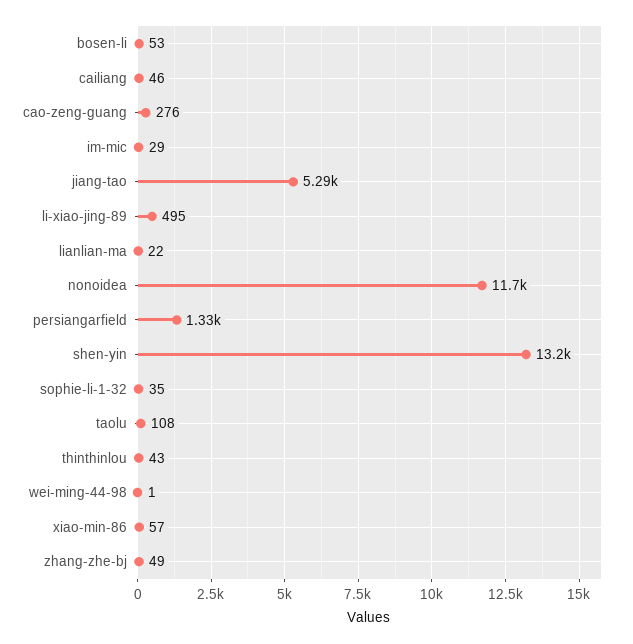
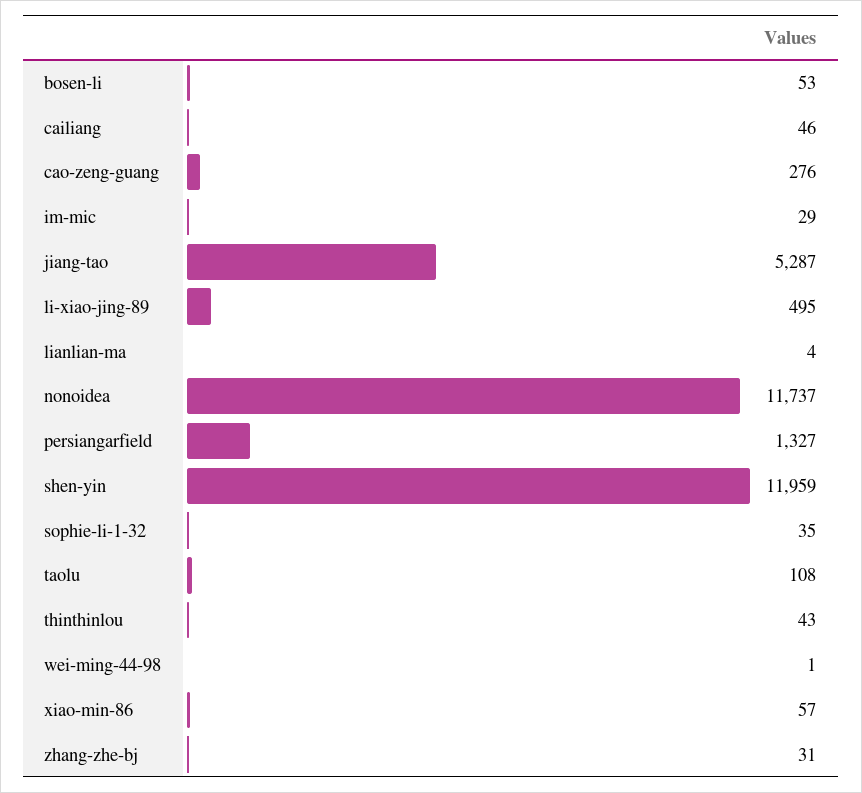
  {
    "bosen-li": 53,
    "cailiang": 46,
    "cao-zeng-guang": 276,
    "im-mic": 29,
    "jiang-tao": 5287,
    "li-xiao-jing-89": 495,
-   "lianlian-ma": 22,
+   "lianlian-ma": 4,
    "nonoidea": 11737,
    "persiangarfield": 1327,
-   "shen-yin": 13200,
+   "shen-yin": 11959,
    "sophie-li-1-32": 35,
    "taolu": 108,
    "thinthinlou": 43,
    "wei-ming-44-98": 1,
    "xiao-min-86": 57,
-   "zhang-zhe-bj": 49
+   "zhang-zhe-bj": 31
  }

